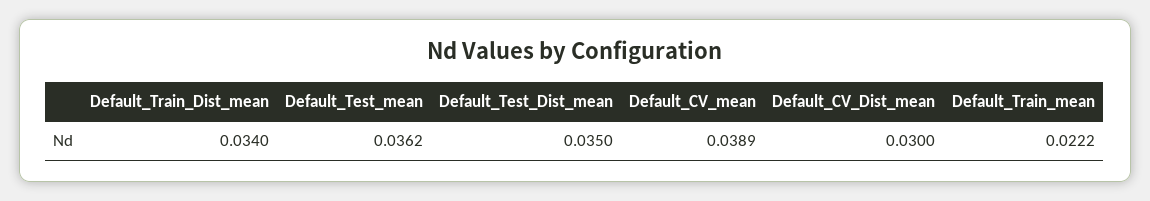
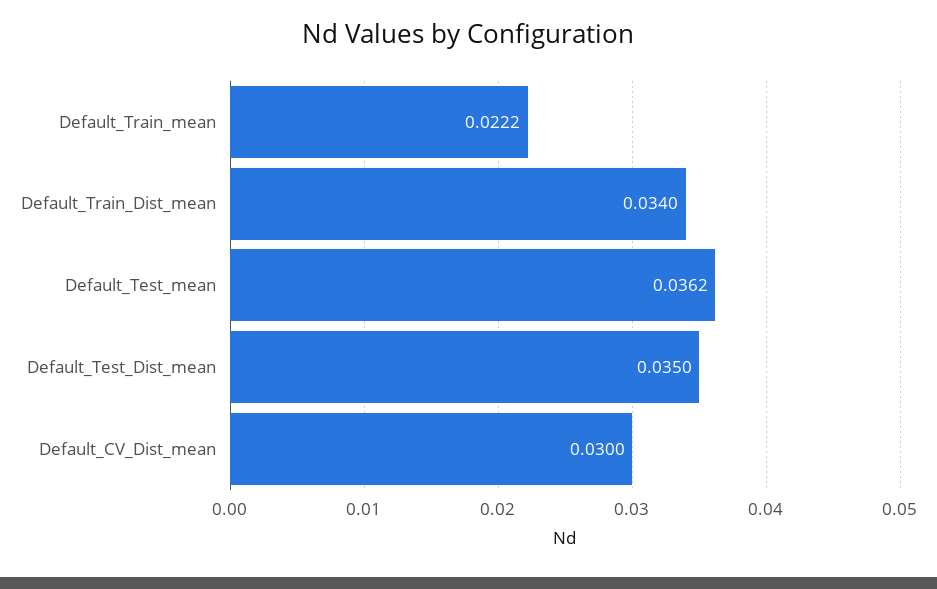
  {
    "Default_Train_Dist_mean": 0.034,
    "Default_Test_mean": 0.0362,
    "Default_Test_Dist_mean": 0.035,
-   "Default_CV_mean": 0.0389,
    "Default_CV_Dist_mean": 0.03,
    "Default_Train_mean": 0.0222
  }

